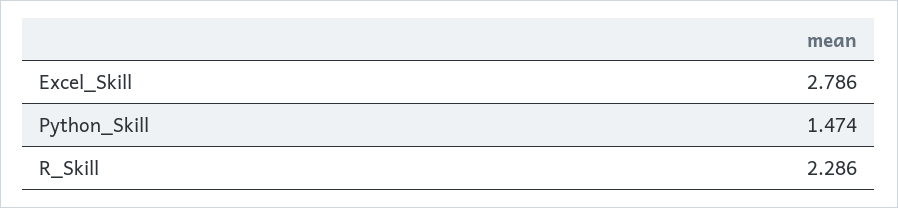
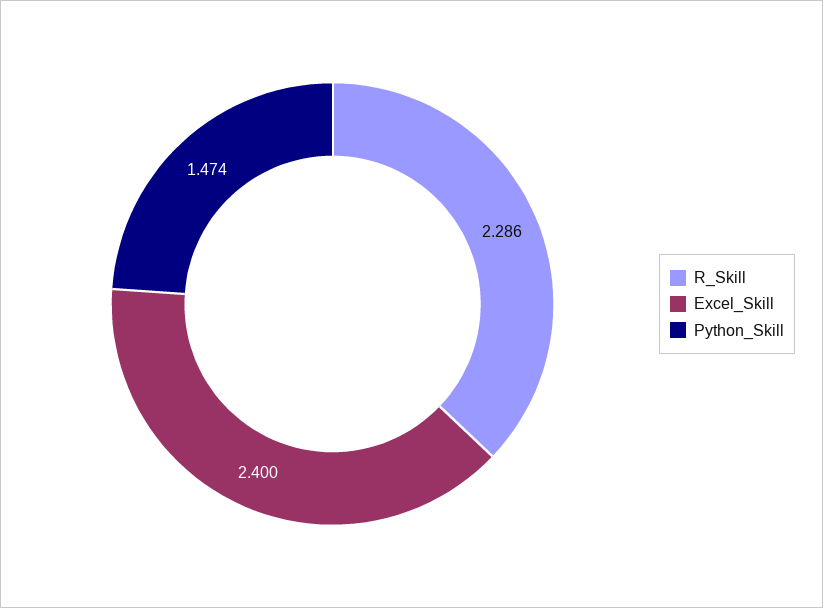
  {
-   "Excel_Skill": 2.786,
+   "Excel_Skill": 2.4,
    "Python_Skill": 1.474,
    "R_Skill": 2.286
  }

